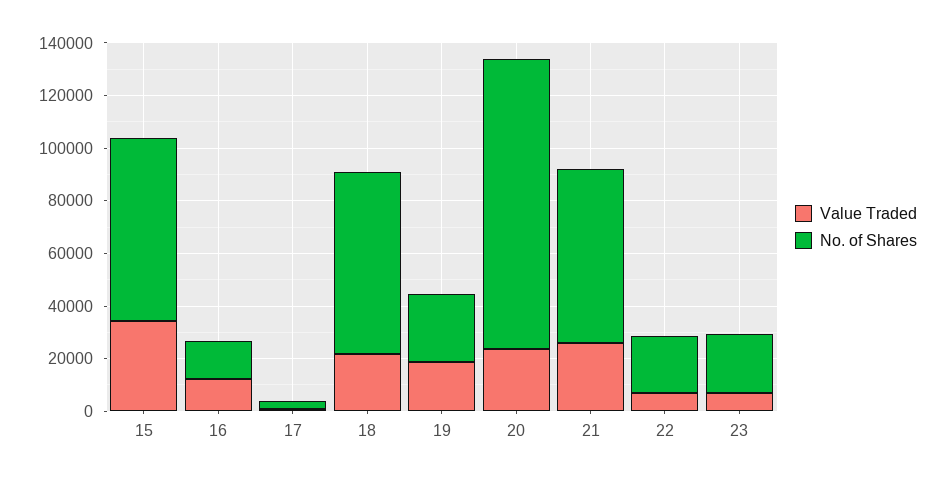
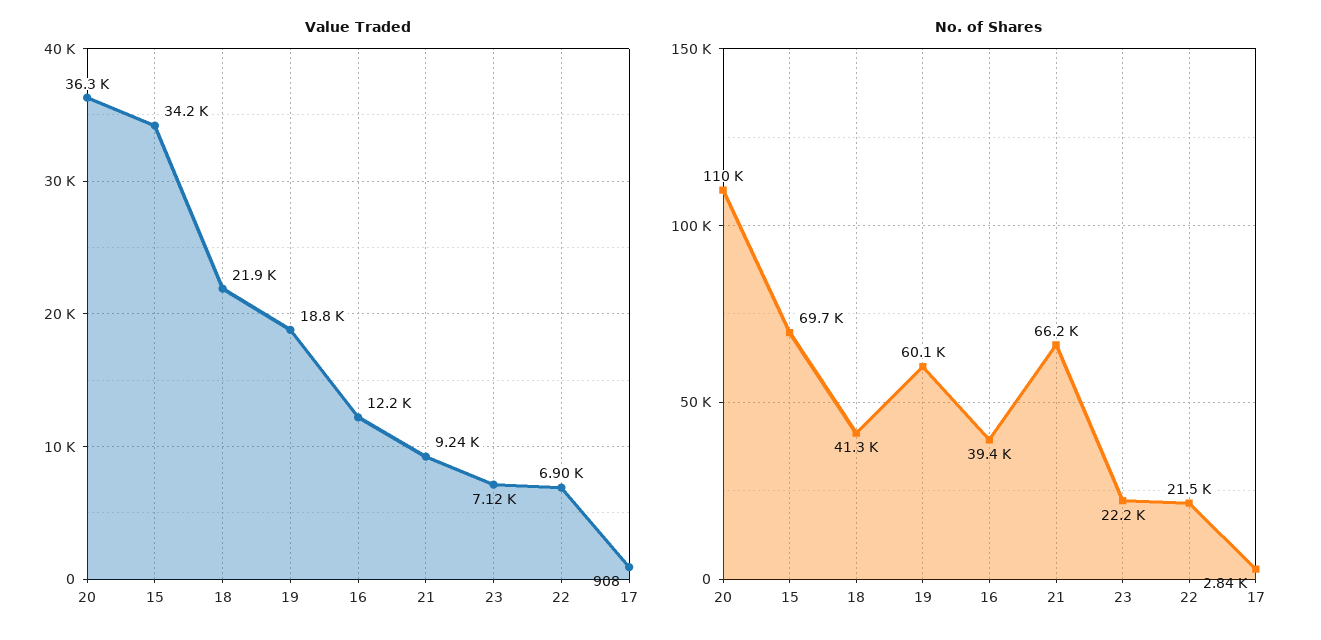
  {
    "Value Traded": {
      "15": 34200,
      "16": 12200,
      "17": 908,
      "18": 21900,
      "19": 18800,
-     "20": 25000,
+     "20": 36300,
-     "21": 25000,
+     "21": 9240,
      "22": 6900,
      "23": 7120
    },
    "No. of Shares": {
      "15": 69700,
-     "16": 15000,
+     "16": 39400,
      "17": 2840,
-     "18": 70000,
+     "18": 41300,
-     "19": 25000,
+     "19": 60100,
      "20": 110000,
      "21": 66200,
      "22": 21500,
      "23": 22200
    }
  }

